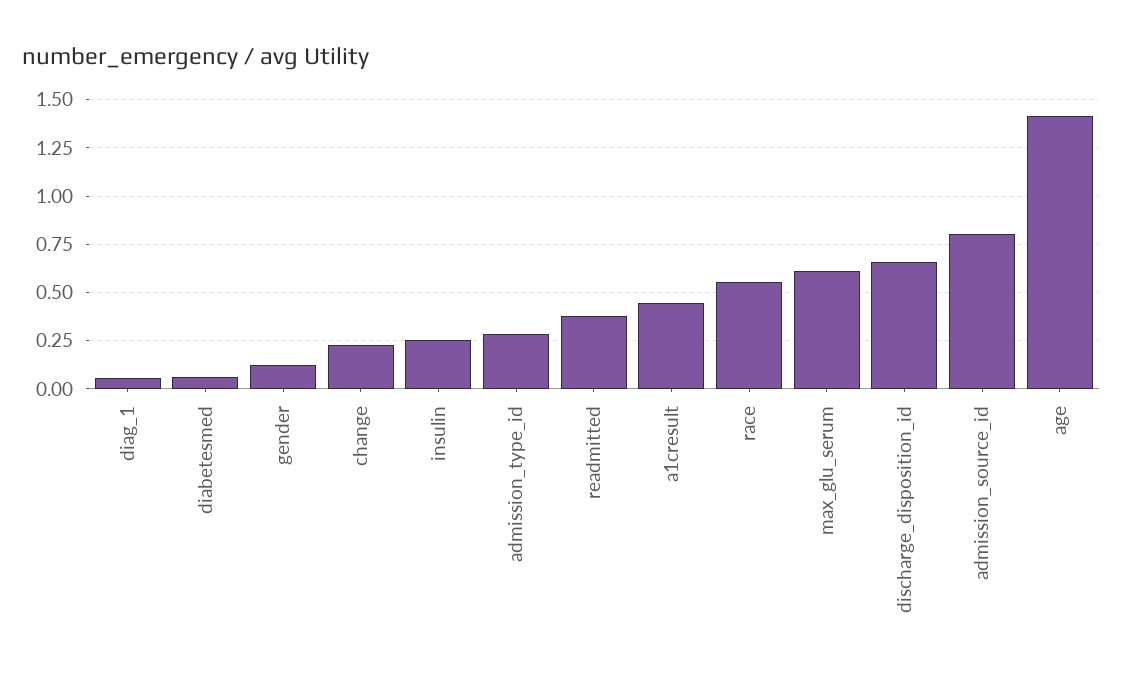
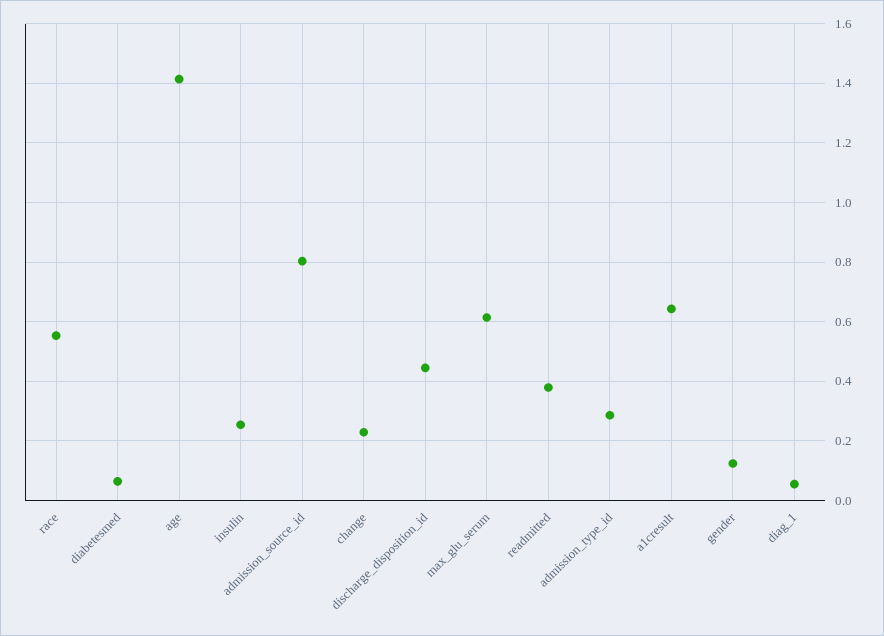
  {
    "diag_1": 0.05,
    "diabetesmed": 0.075,
    "gender": 0.125,
    "change": 0.225,
    "insulin": 0.25,
    "admission_type_id": 0.275,
    "readmitted": 0.375,
-   "a1cresult": 0.45,
+   "a1cresult": 0.65,
    "race": 0.55,
    "max_glu_serum": 0.625,
-   "discharge_disposition_id": 0.65,
+   "discharge_disposition_id": 0.45,
    "admission_source_id": 0.8,
    "age": 1.425
  }

